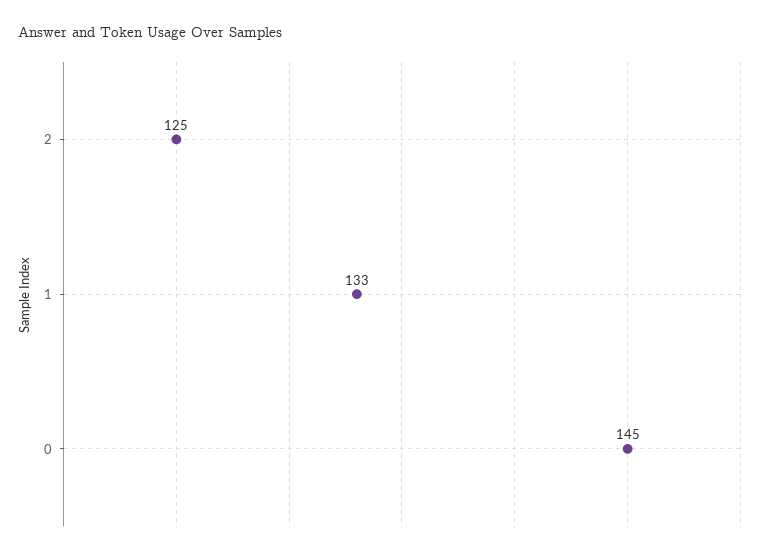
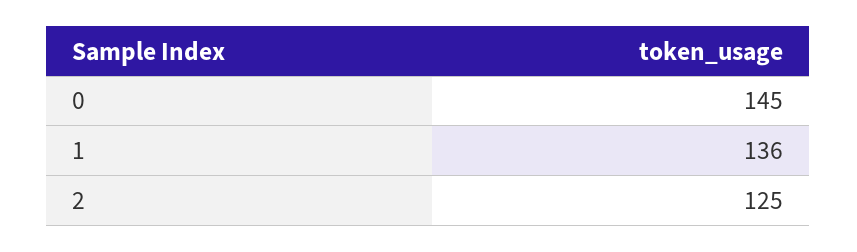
  {
    "2": 125,
-   "1": 133,
+   "1": 136,
    "0": 145
  }

